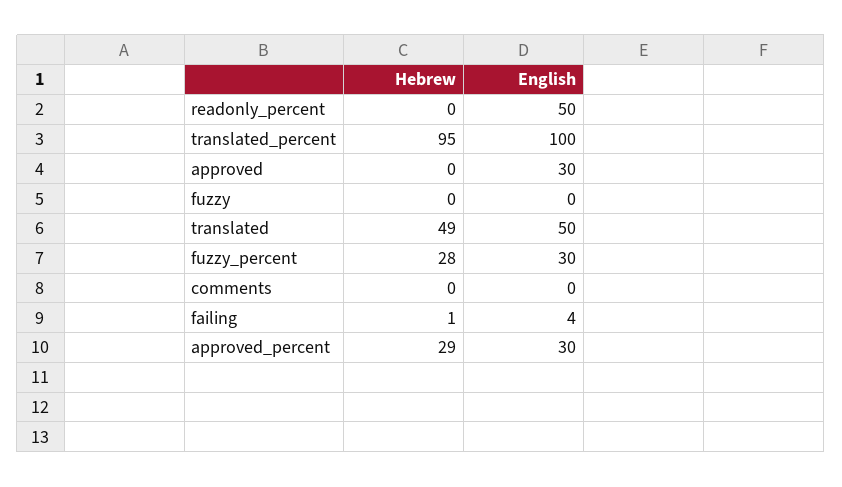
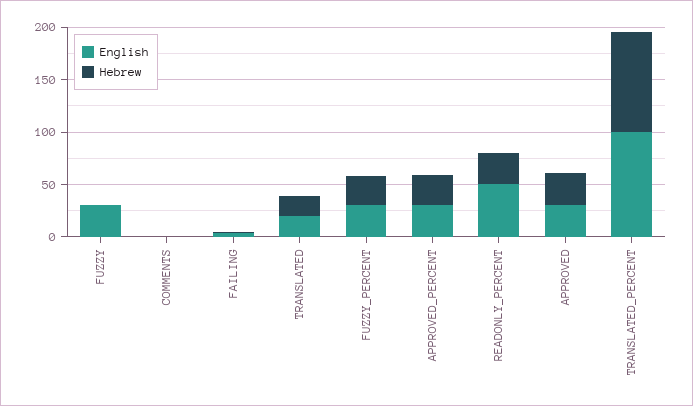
  {
    "Hebrew": {
-     "readonly_percent": 0,
+     "readonly_percent": 30,
      "translated_percent": 95,
-     "approved": 0,
+     "approved": 30,
      "fuzzy": 0,
-     "translated": 49,
+     "translated": 20,
      "fuzzy_percent": 28,
      "comments": 0,
      "failing": 1,
      "approved_percent": 29
    },
    "English": {
      "readonly_percent": 50,
      "translated_percent": 100,
      "approved": 30,
-     "fuzzy": 0,
+     "fuzzy": 30,
-     "translated": 50,
+     "translated": 20,
      "fuzzy_percent": 30,
      "comments": 0,
      "failing": 4,
      "approved_percent": 30
    }
  }

